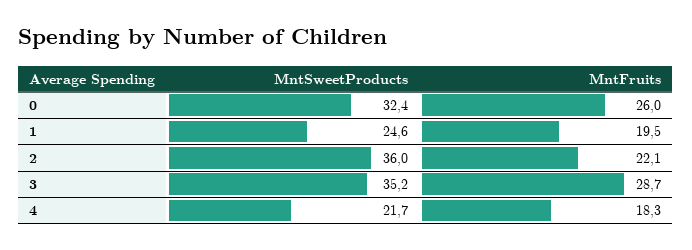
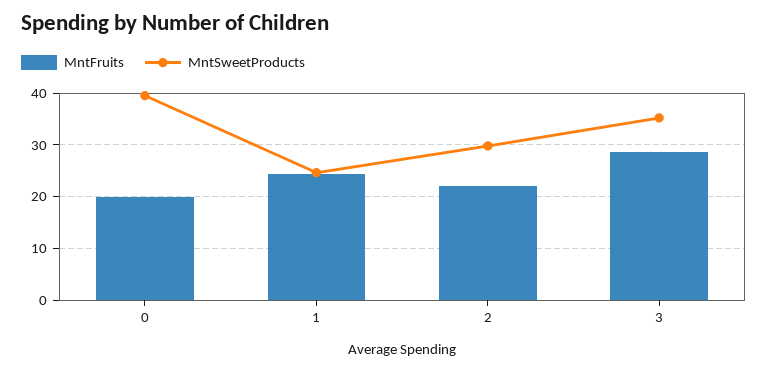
  {
    "MntSweetProducts": {
-     "0": 32.4,
+     "0": 40,
      "1": 24.6,
-     "2": 36,
+     "2": 30,
-     "3": 35.2,
+     "3": 35.2
-     "4": 21.7
    },
    "MntFruits": {
-     "0": 26,
+     "0": 20,
-     "1": 19.5,
+     "1": 24,
      "2": 22.1,
-     "3": 28.7,
+     "3": 28.7
-     "4": 18.3
    }
  }

